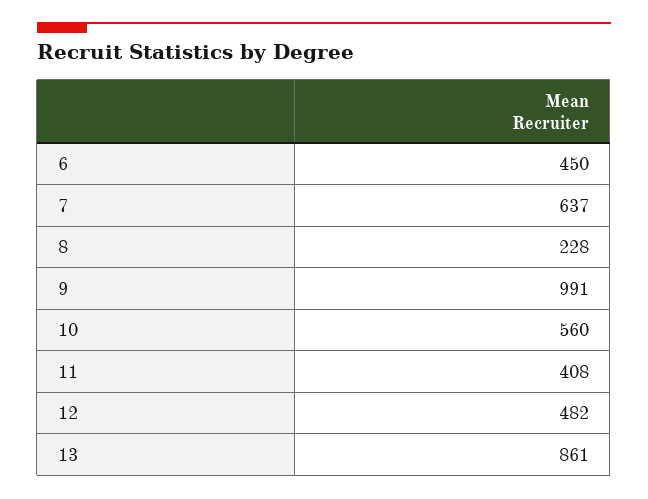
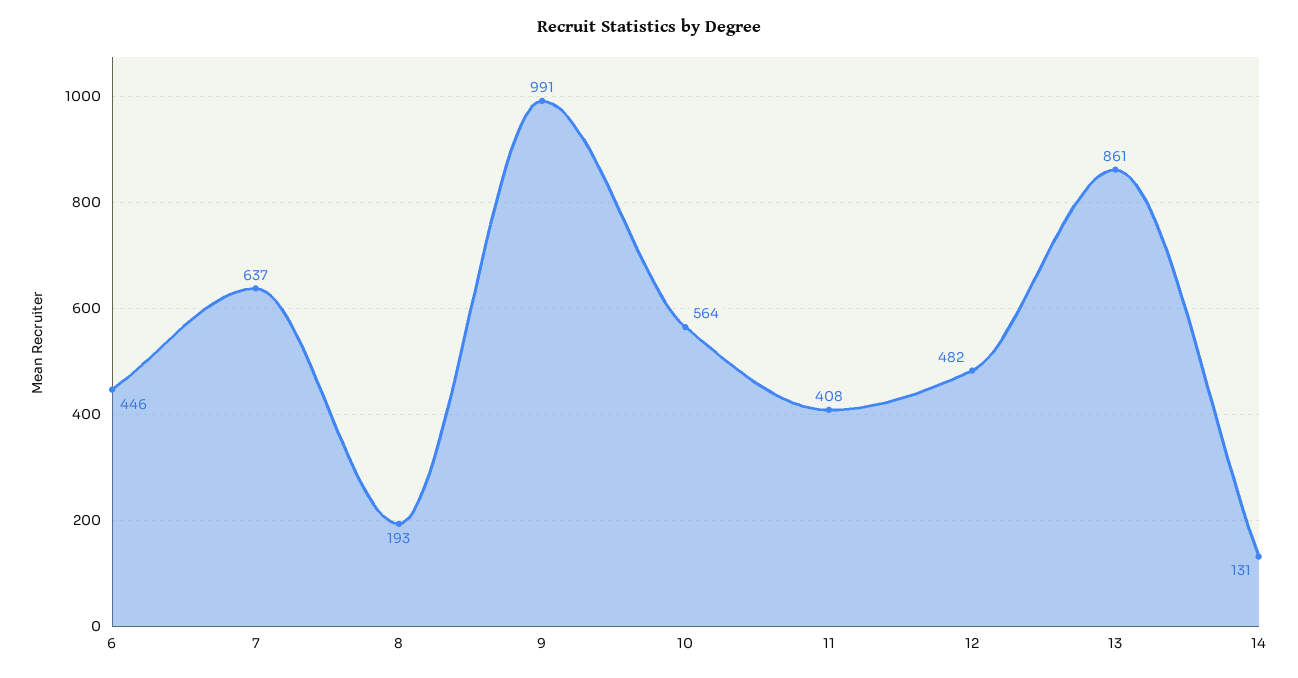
  {
-   "6": 450,
+   "6": 446,
    "7": 637,
-   "8": 228,
+   "8": 193,
    "9": 991,
-   "10": 560,
+   "10": 564,
    "11": 408,
    "12": 482,
-   "13": 861
+   "13": 861,
+   "14": 131
  }

